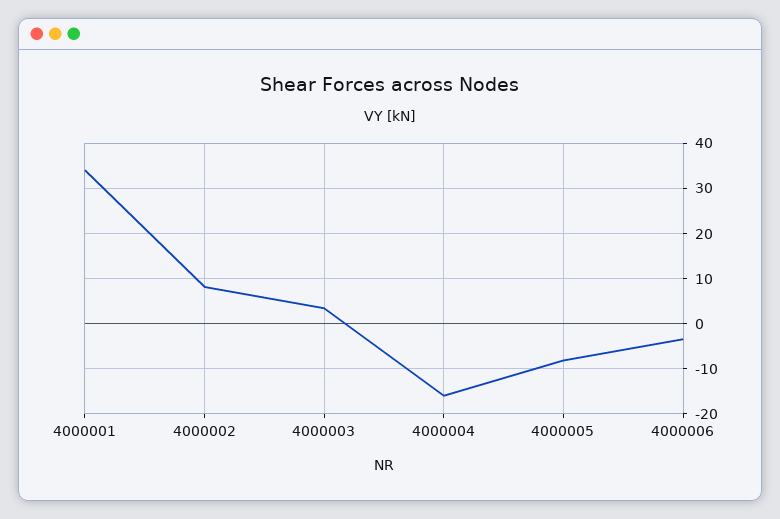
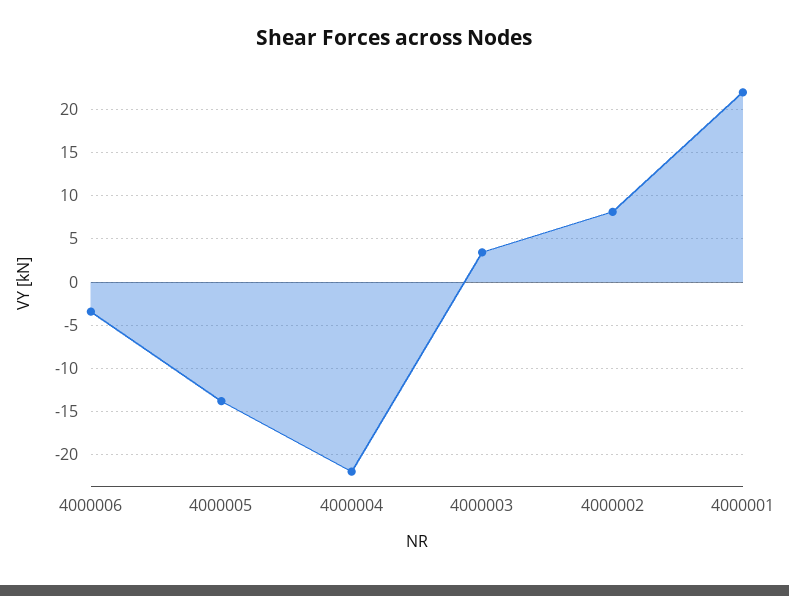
  {
-   "4000001": 34,
+   "4000001": 22,
    "4000002": 8,
    "4000003": 3,
-   "4000004": -16,
+   "4000004": -22,
-   "4000005": -8,
+   "4000005": -14,
    "4000006": -3
  }

